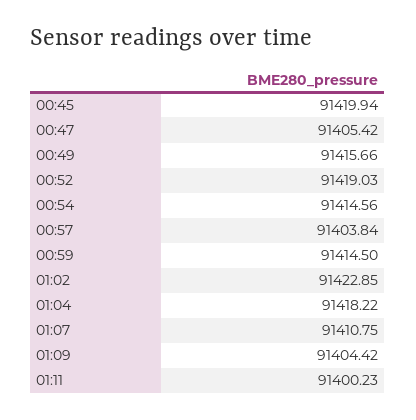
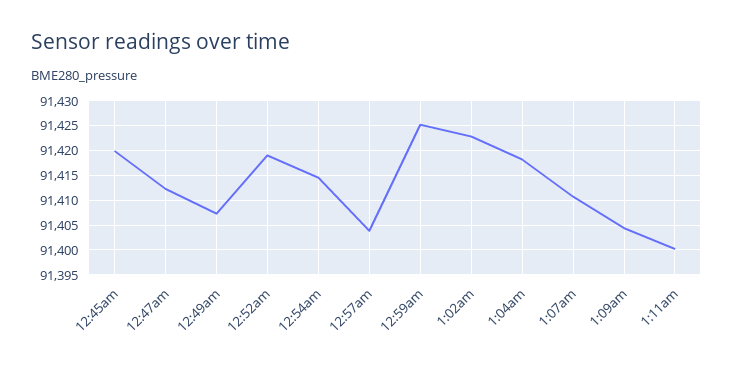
  {
    "00:45": 91419.94,
-   "00:47": 91405.42,
+   "00:47": 91412.5,
-   "00:49": 91415.66,
+   "00:49": 91407.5,
    "00:52": 91419.03,
    "00:54": 91414.56,
    "00:57": 91403.84,
-   "00:59": 91414.5,
+   "00:59": 91425,
    "01:02": 91422.85,
    "01:04": 91418.22,
    "01:07": 91410.75,
    "01:09": 91404.42,
    "01:11": 91400.23
  }

